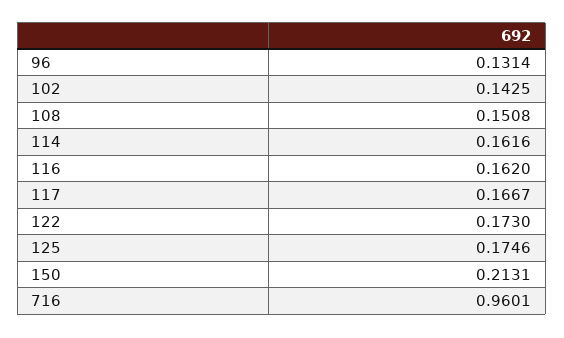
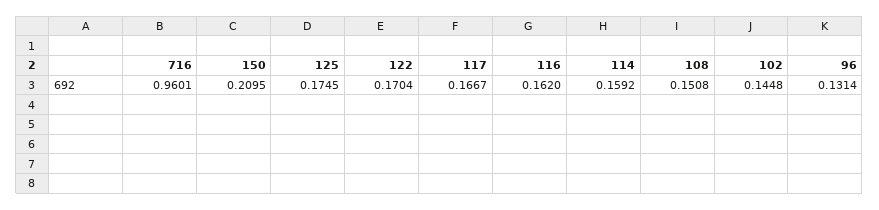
  {
    "96": 0.1314,
-   "102": 0.1425,
+   "102": 0.1448,
    "108": 0.1508,
-   "114": 0.1616,
+   "114": 0.1592,
    "116": 0.162,
    "117": 0.1667,
-   "122": 0.173,
+   "122": 0.1704,
-   "125": 0.1746,
+   "125": 0.1745,
-   "150": 0.2131,
+   "150": 0.2095,
    "716": 0.9601
  }

